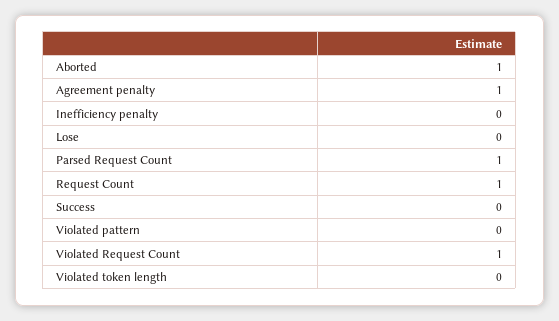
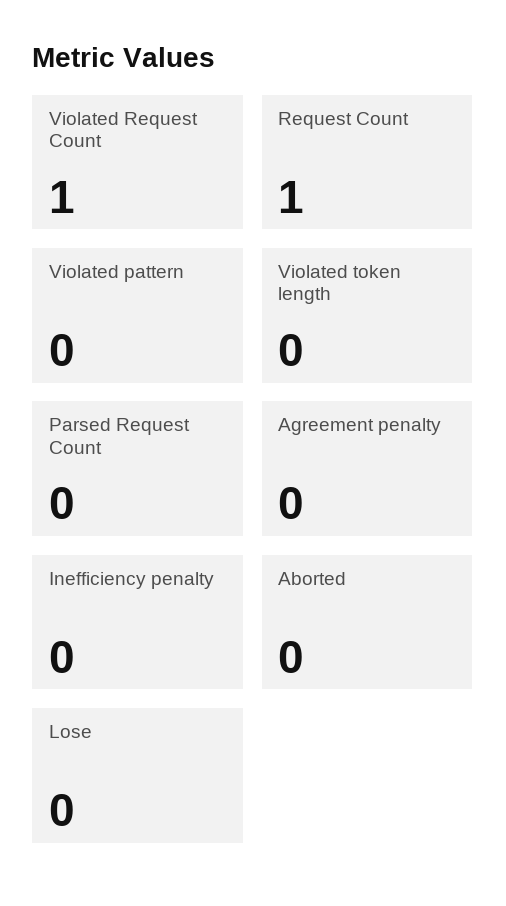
  {
-   "Aborted": 1,
+   "Aborted": 0,
-   "Agreement penalty": 1,
+   "Agreement penalty": 0,
    "Inefficiency penalty": 0,
    "Lose": 0,
-   "Parsed Request Count": 1,
+   "Parsed Request Count": 0,
    "Request Count": 1,
-   "Success": 0,
    "Violated pattern": 0,
    "Violated Request Count": 1,
    "Violated token length": 0
  }

